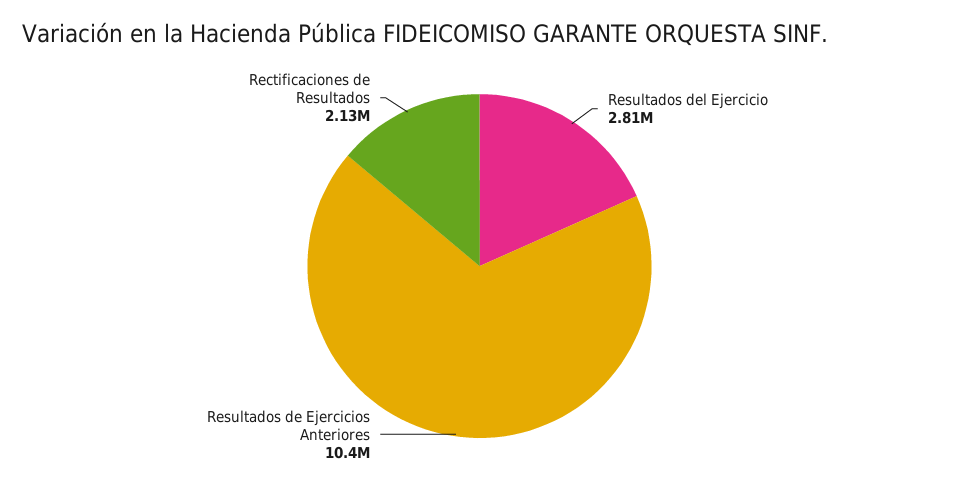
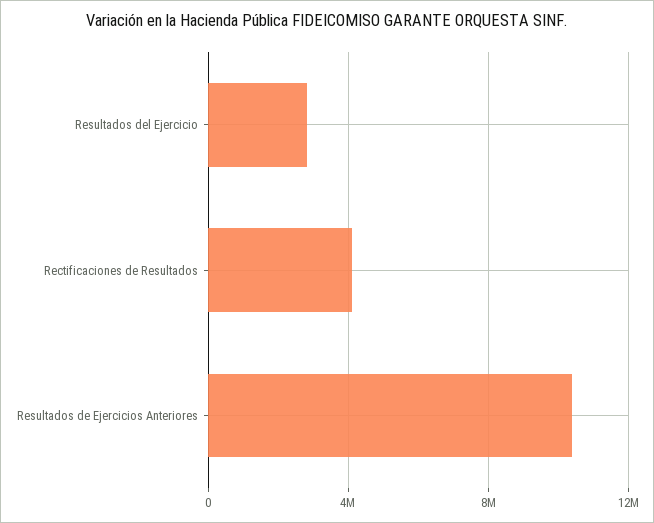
  {
    "Resultados del Ejercicio": 2810000,
    "Resultados de Ejercicios Anteriores": 10400000,
-   "Rectificaciones de Resultados": 2130000
+   "Rectificaciones de Resultados": 4000000
  }

